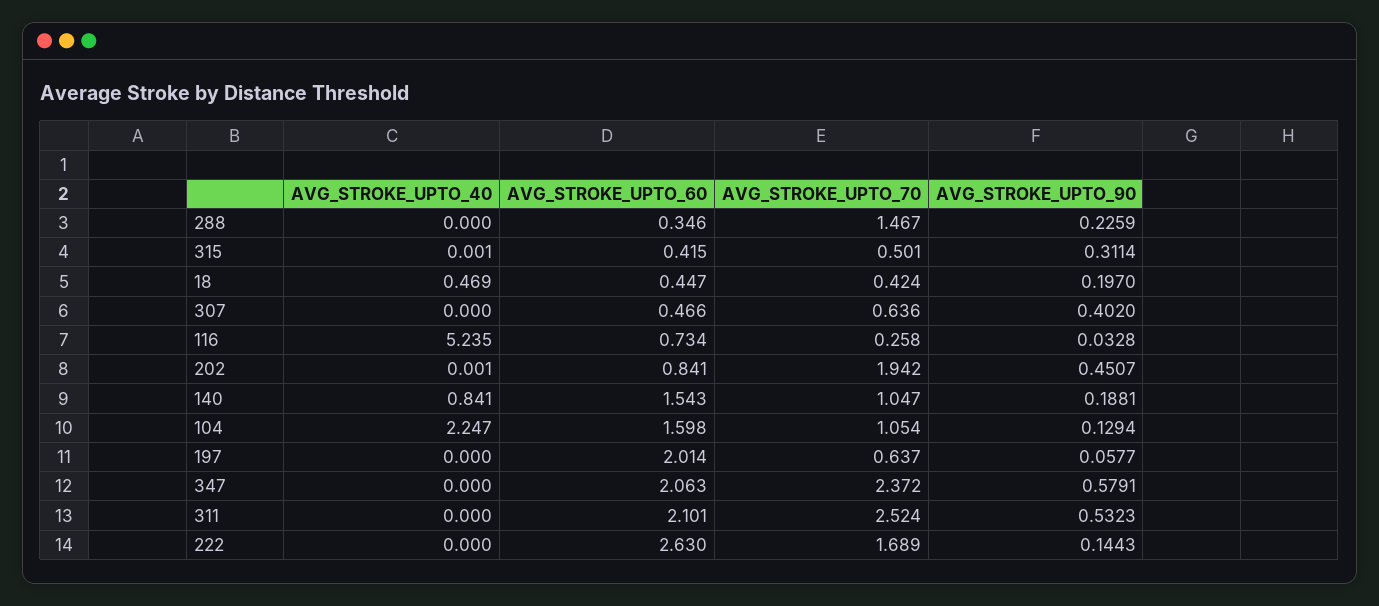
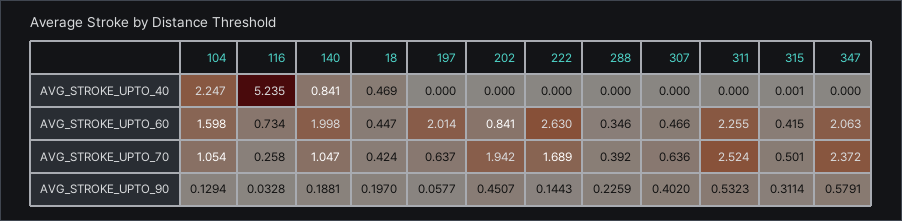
  {
    "AVG_STROKE_UPTO_40": {
      "288": 0,
      "315": 0.001,
      "18": 0.469,
      "307": 0,
      "116": 5.235,
-     "202": 0.001,
+     "202": 0,
      "140": 0.841,
      "104": 2.247,
      "197": 0,
      "347": 0,
      "311": 0,
      "222": 0
    },
    "AVG_STROKE_UPTO_60": {
      "288": 0.346,
      "315": 0.415,
      "18": 0.447,
      "307": 0.466,
      "116": 0.734,
      "202": 0.841,
-     "140": 1.543,
+     "140": 1.998,
      "104": 1.598,
      "197": 2.014,
      "347": 2.063,
-     "311": 2.101,
+     "311": 2.255,
      "222": 2.63
    },
    "AVG_STROKE_UPTO_70": {
-     "288": 1.467,
+     "288": 0.392,
      "315": 0.501,
      "18": 0.424,
      "307": 0.636,
      "116": 0.258,
      "202": 1.942,
      "140": 1.047,
      "104": 1.054,
      "197": 0.637,
      "347": 2.372,
      "311": 2.524,
      "222": 1.689
    },
    "AVG_STROKE_UPTO_90": {
      "288": 0.2259,
      "315": 0.3114,
      "18": 0.197,
      "307": 0.402,
      "116": 0.0328,
      "202": 0.4507,
      "140": 0.1881,
      "104": 0.1294,
      "197": 0.0577,
      "347": 0.5791,
      "311": 0.5323,
      "222": 0.1443
    }
  }

